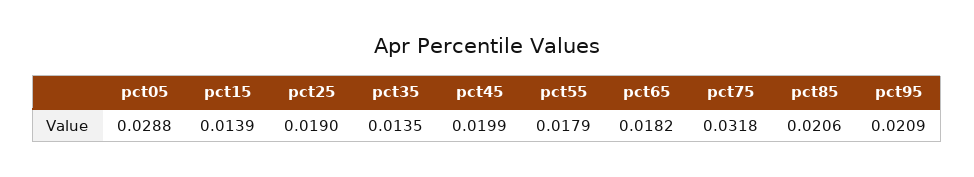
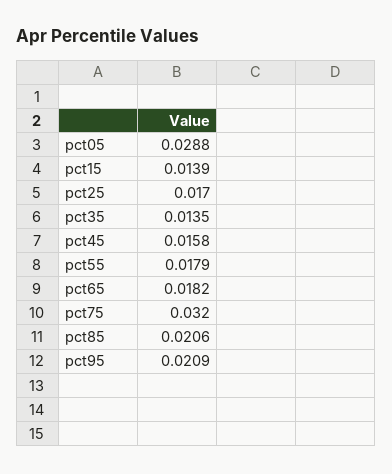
  {
    "pct05": 0.0288,
    "pct15": 0.0139,
-   "pct25": 0.019,
+   "pct25": 0.017,
    "pct35": 0.0135,
-   "pct45": 0.0199,
+   "pct45": 0.0158,
    "pct55": 0.0179,
    "pct65": 0.0182,
-   "pct75": 0.0318,
+   "pct75": 0.032,
    "pct85": 0.0206,
    "pct95": 0.0209
  }

